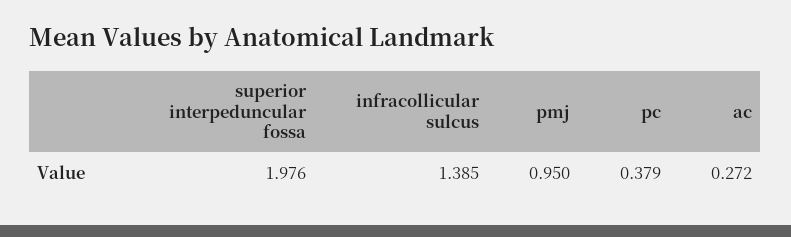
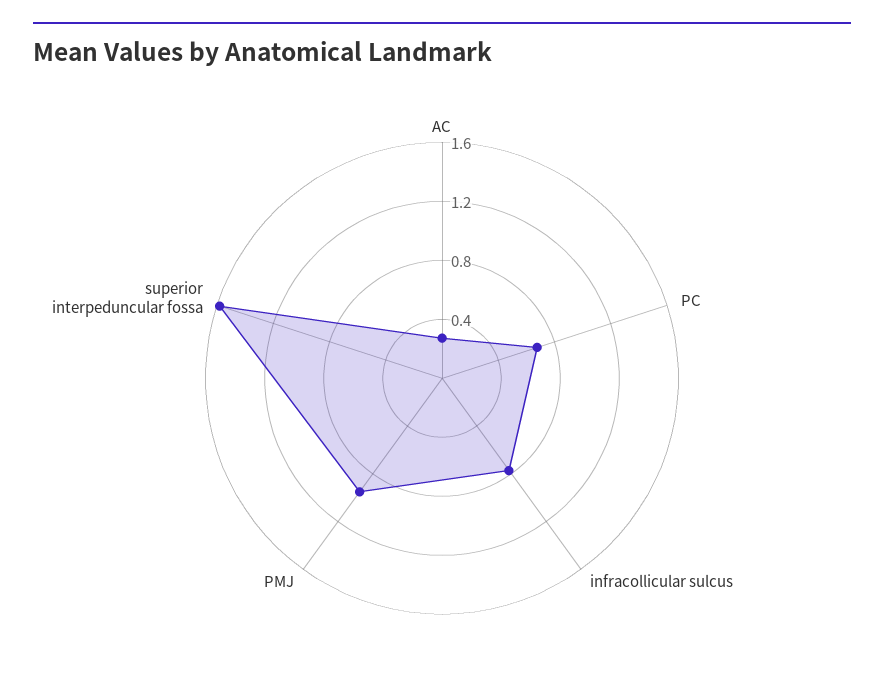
  {
-   "superior interpeduncular fossa": 1.976,
+   "superior interpeduncular fossa": 1.6,
-   "infracollicular sulcus": 1.385,
+   "infracollicular sulcus": 0.8,
    "pmj": 0.95,
-   "pc": 0.379,
+   "pc": 0.7,
    "ac": 0.272
  }

